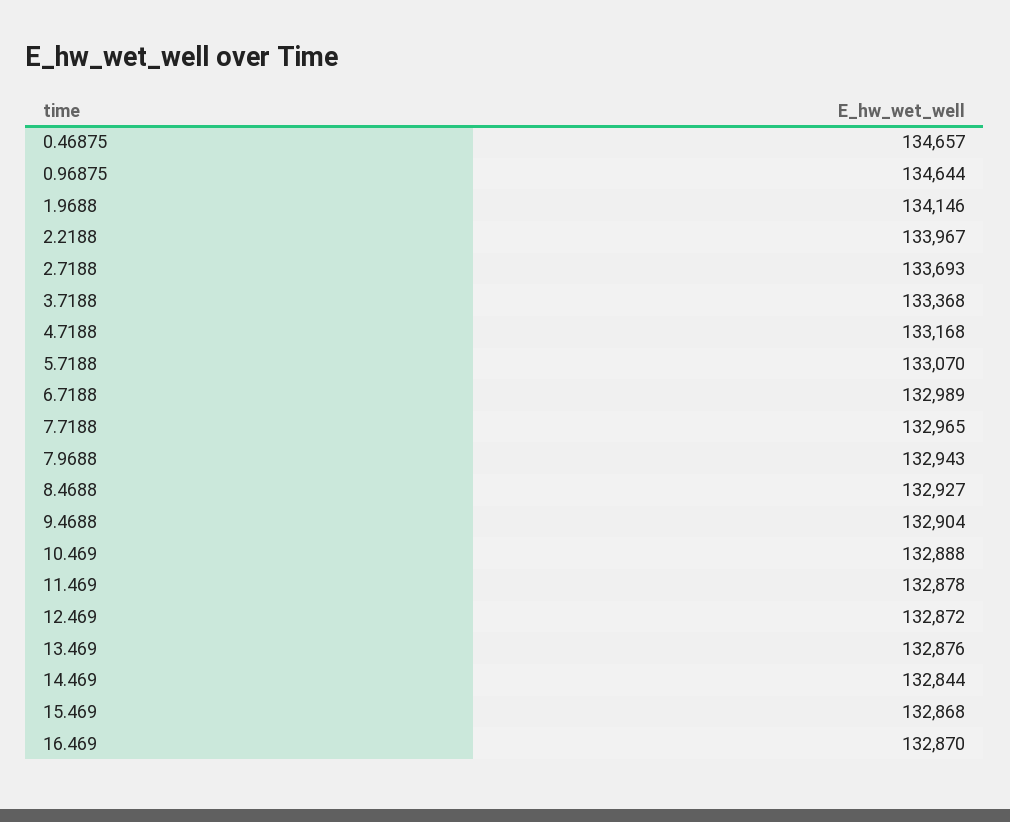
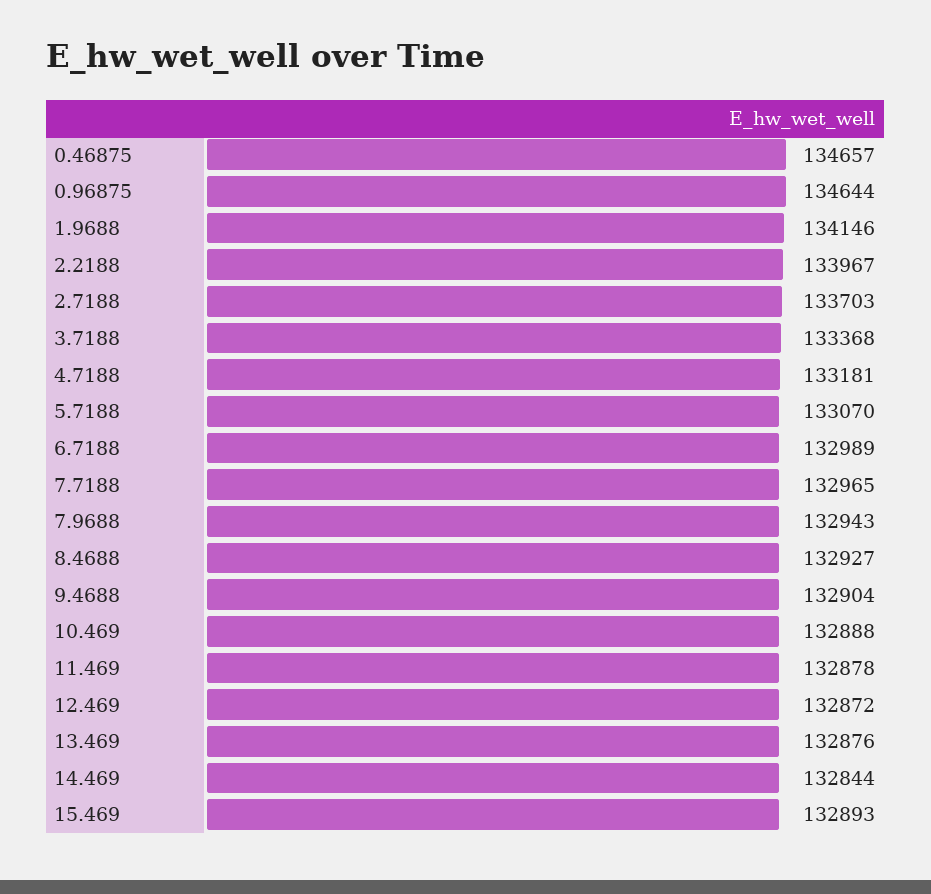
  {
    "0.46875": 134657,
    "0.96875": 134644,
    "1.9688": 134146,
    "2.2188": 133967,
-   "2.7188": 133693,
+   "2.7188": 133703,
    "3.7188": 133368,
-   "4.7188": 133168,
+   "4.7188": 133181,
    "5.7188": 133070,
    "6.7188": 132989,
    "7.7188": 132965,
    "7.9688": 132943,
    "8.4688": 132927,
    "9.4688": 132904,
    "10.469": 132888,
    "11.469": 132878,
    "12.469": 132872,
    "13.469": 132876,
    "14.469": 132844,
-   "15.469": 132868,
+   "15.469": 132893
-   "16.469": 132870
  }

